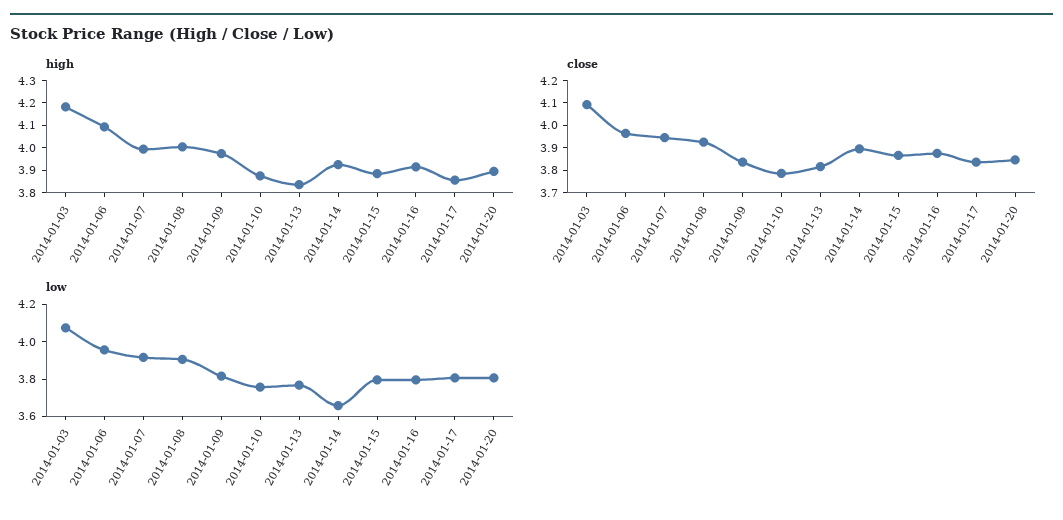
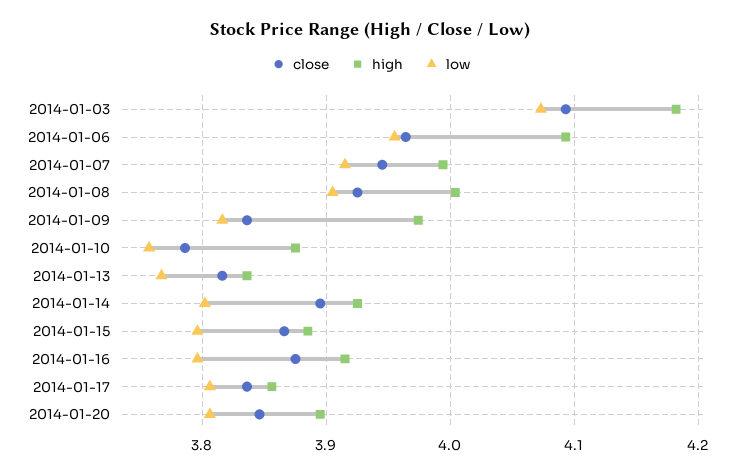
  {
    "high": {
      "2014-01-03": 4.18,
      "2014-01-06": 4.09,
      "2014-01-07": 3.99,
      "2014-01-08": 4,
      "2014-01-09": 3.97,
      "2014-01-10": 3.88,
      "2014-01-13": 3.84,
      "2014-01-14": 3.93,
      "2014-01-15": 3.89,
      "2014-01-16": 3.92,
      "2014-01-17": 3.86,
      "2014-01-20": 3.9
    },
    "close": {
      "2014-01-03": 4.09,
      "2014-01-06": 3.96,
      "2014-01-07": 3.95,
      "2014-01-08": 3.93,
      "2014-01-09": 3.84,
      "2014-01-10": 3.79,
      "2014-01-13": 3.82,
      "2014-01-14": 3.9,
      "2014-01-15": 3.87,
      "2014-01-16": 3.88,
      "2014-01-17": 3.84,
      "2014-01-20": 3.85
    },
    "low": {
      "2014-01-03": 4.07,
      "2014-01-06": 3.96,
      "2014-01-07": 3.92,
      "2014-01-08": 3.91,
      "2014-01-09": 3.82,
      "2014-01-10": 3.76,
      "2014-01-13": 3.77,
-     "2014-01-14": 3.65,
+     "2014-01-14": 3.8,
      "2014-01-15": 3.8,
      "2014-01-16": 3.8,
      "2014-01-17": 3.81,
      "2014-01-20": 3.81
    }
  }

